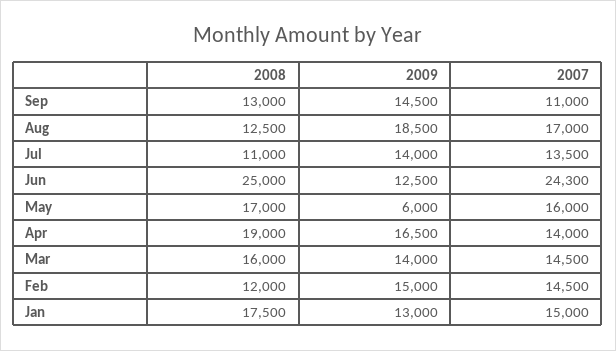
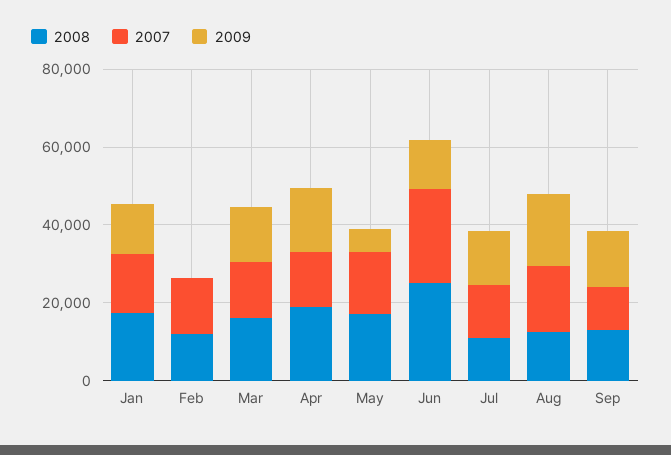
  {
    "2008": {
      "Sep": 13000,
      "Aug": 12500,
      "Jul": 11000,
      "Jun": 25000,
      "May": 17000,
      "Apr": 19000,
      "Mar": 16000,
      "Feb": 12000,
      "Jan": 17500
    },
    "2009": {
      "Sep": 14500,
      "Aug": 18500,
      "Jul": 14000,
      "Jun": 12500,
      "May": 6000,
      "Apr": 16500,
      "Mar": 14000,
-     "Feb": 15000,
+     "Feb": 0,
      "Jan": 13000
    },
    "2007": {
      "Sep": 11000,
      "Aug": 17000,
      "Jul": 13500,
      "Jun": 24300,
      "May": 16000,
      "Apr": 14000,
      "Mar": 14500,
      "Feb": 14500,
      "Jan": 15000
    }
  }

